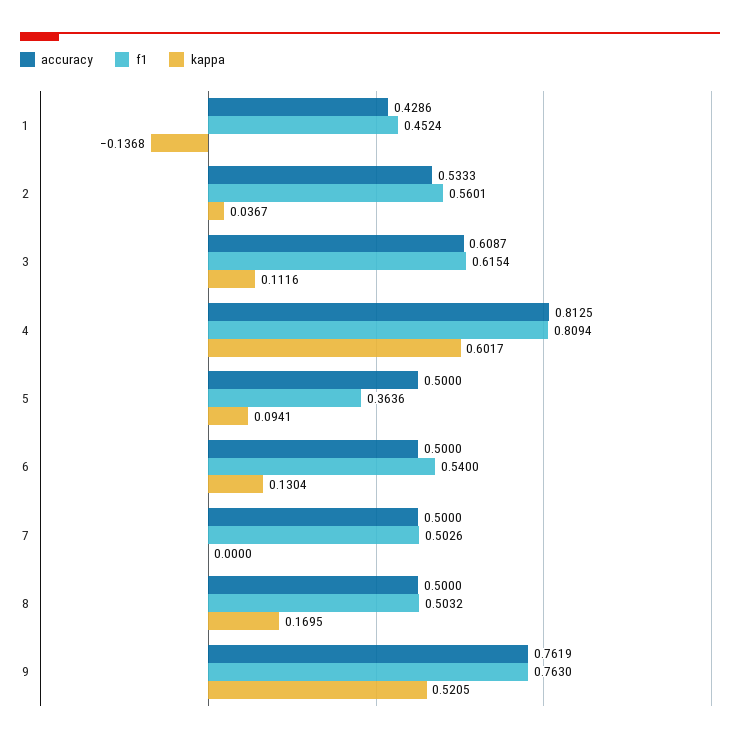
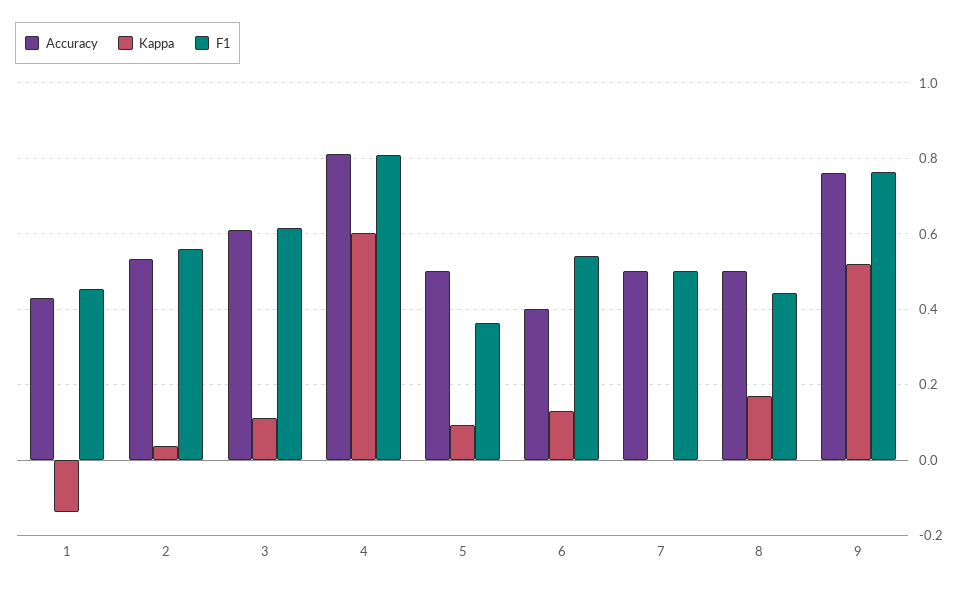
  {
    "accuracy": {
      "1": 0.4286,
      "2": 0.5333,
      "3": 0.6087,
      "4": 0.8125,
      "5": 0.5,
-     "6": 0.5,
+     "6": 0.4,
      "7": 0.5,
      "8": 0.5,
      "9": 0.7619
    },
    "f1": {
      "1": 0.4524,
      "2": 0.5601,
      "3": 0.6154,
      "4": 0.8094,
      "5": 0.3636,
      "6": 0.54,
      "7": 0.5026,
-     "8": 0.5032,
+     "8": 0.44,
      "9": 0.763
    },
    "kappa": {
      "1": -0.1368,
      "2": 0.0367,
      "3": 0.1116,
      "4": 0.6017,
      "5": 0.0941,
      "6": 0.1304,
      "7": 0,
      "8": 0.1695,
      "9": 0.5205
    }
  }

